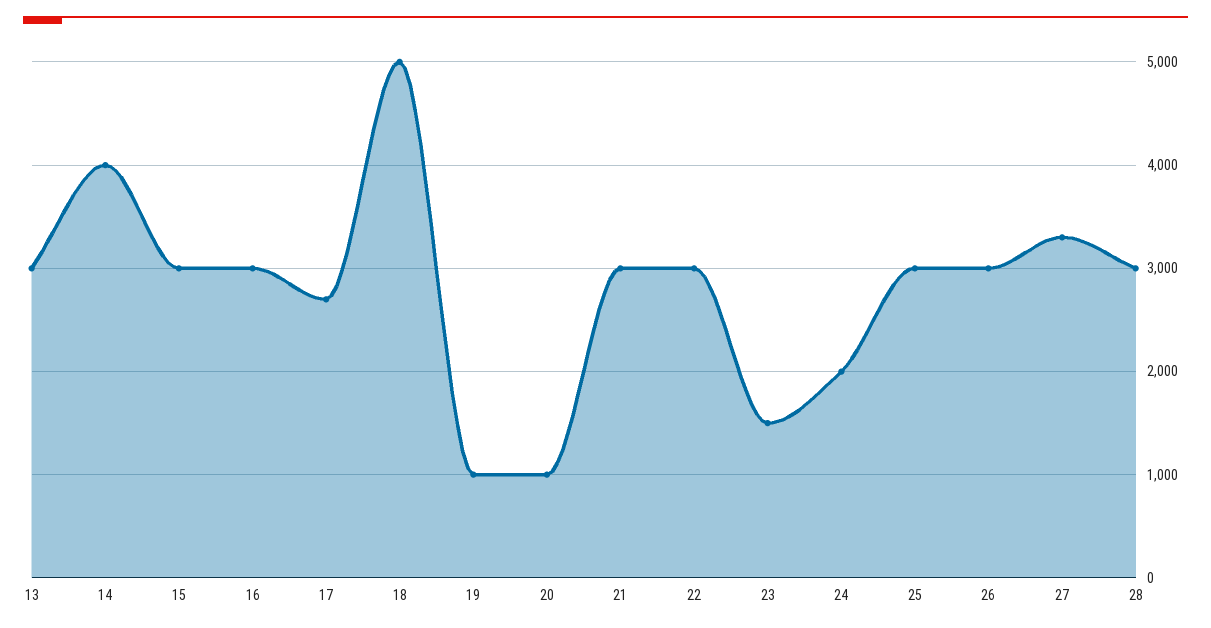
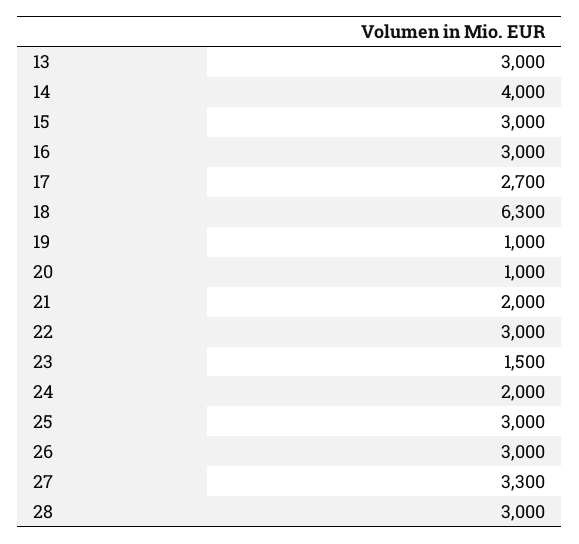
  {
    "13": 3000,
    "14": 4000,
    "15": 3000,
    "16": 3000,
    "17": 2700,
-   "18": 5000,
+   "18": 6300,
    "19": 1000,
    "20": 1000,
-   "21": 3000,
+   "21": 2000,
    "22": 3000,
    "23": 1500,
    "24": 2000,
    "25": 3000,
    "26": 3000,
    "27": 3300,
    "28": 3000
  }

